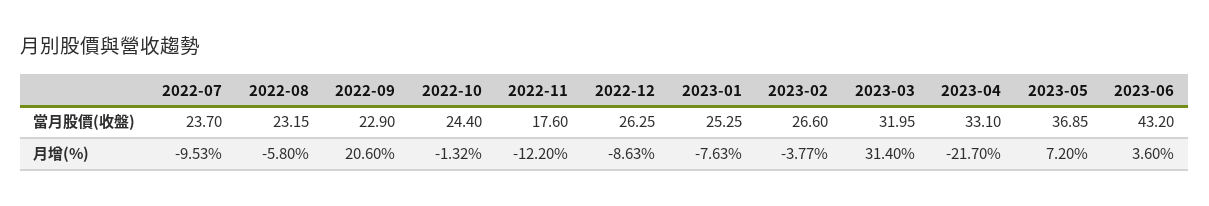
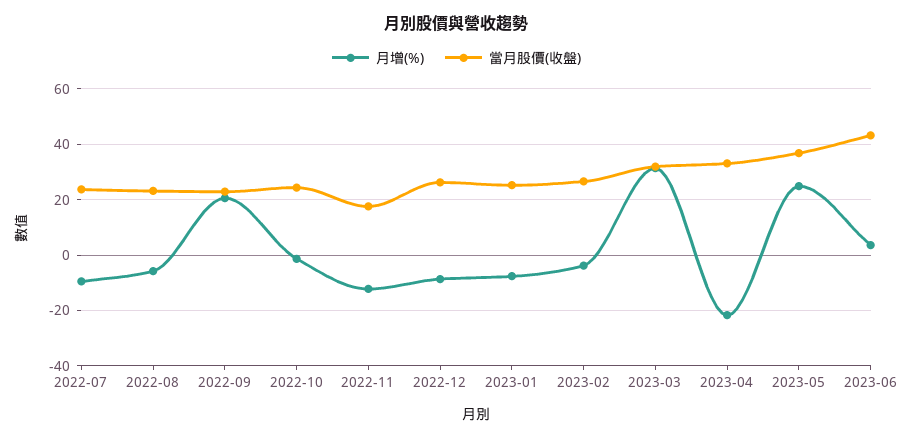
  {
    "當月股價(收盤)": {
      "2022-07": 23.7,
      "2022-08": 23.15,
      "2022-09": 22.9,
      "2022-10": 24.4,
      "2022-11": 17.6,
      "2022-12": 26.25,
      "2023-01": 25.25,
      "2023-02": 26.6,
      "2023-03": 31.95,
      "2023-04": 33.1,
      "2023-05": 36.85,
      "2023-06": 43.2
    },
    "月增(%)": {
      "2022-07": -9.53,
      "2022-08": -5.8,
      "2022-09": 20.6,
      "2022-10": -1.32,
      "2022-11": -12.2,
      "2022-12": -8.63,
      "2023-01": -7.63,
      "2023-02": -3.77,
      "2023-03": 31.4,
      "2023-04": -21.7,
-     "2023-05": 7.2,
+     "2023-05": 25,
      "2023-06": 3.6
    }
  }

